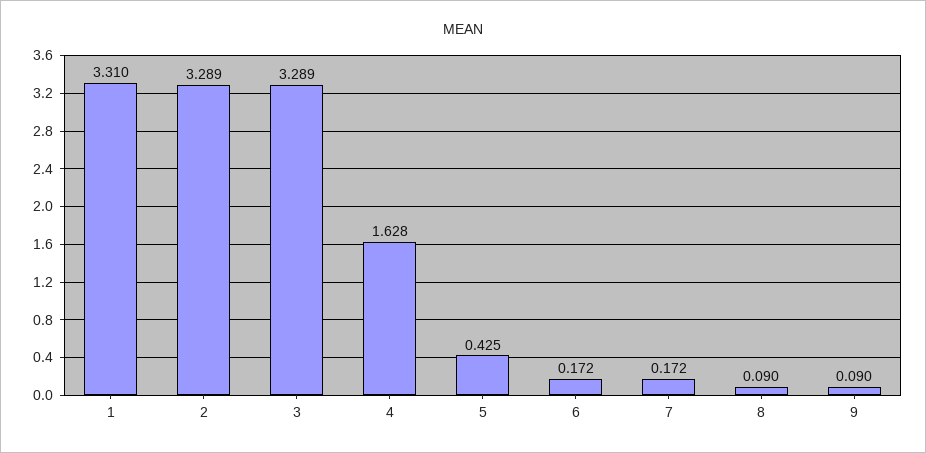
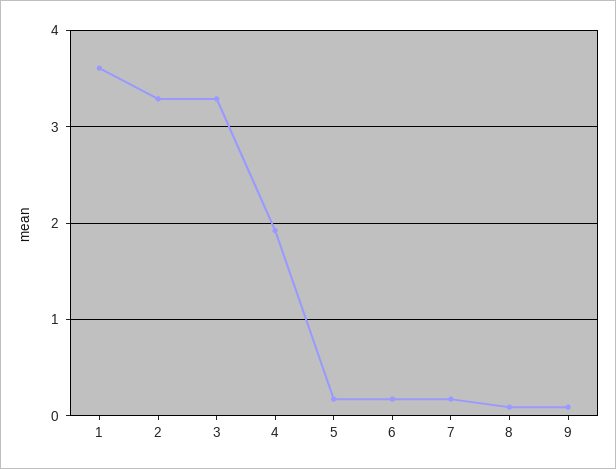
  {
-   "1": 3.31,
+   "1": 3.6,
    "2": 3.289,
    "3": 3.289,
-   "4": 1.628,
+   "4": 1.9,
-   "5": 0.425,
+   "5": 0.2,
    "6": 0.172,
    "7": 0.172,
    "8": 0.09,
    "9": 0.09
  }

